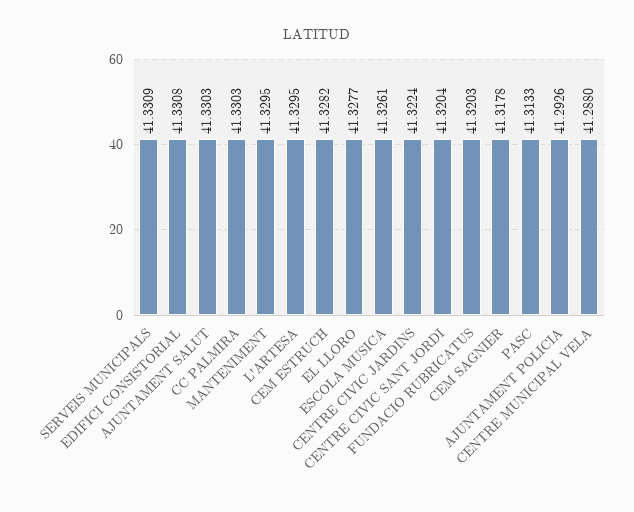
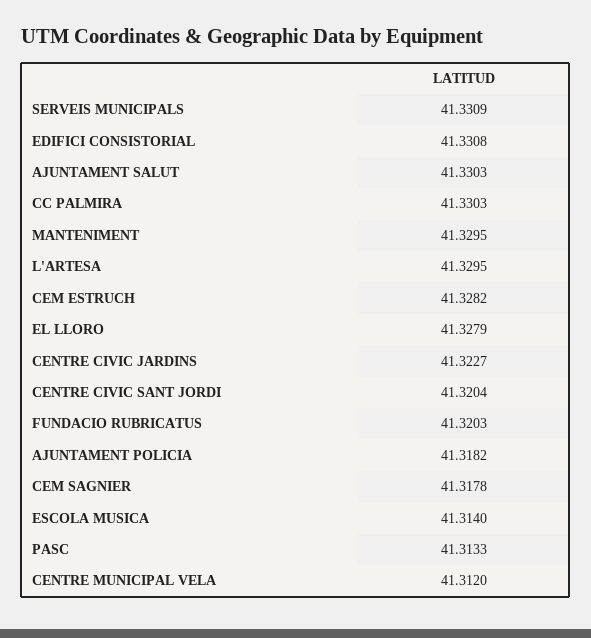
  {
    "SERVEIS MUNICIPALS": 41.3309,
    "EDIFICI CONSISTORIAL": 41.3308,
    "AJUNTAMENT SALUT": 41.3303,
    "CC PALMIRA": 41.3303,
    "MANTENIMENT": 41.3295,
    "L'ARTESA": 41.3295,
    "CEM ESTRUCH": 41.3282,
-   "EL LLORO": 41.3277,
+   "EL LLORO": 41.3279,
-   "ESCOLA MUSICA": 41.3261,
+   "ESCOLA MUSICA": 41.314,
-   "CENTRE CIVIC JARDINS": 41.3224,
+   "CENTRE CIVIC JARDINS": 41.3227,
    "CENTRE CIVIC SANT JORDI": 41.3204,
    "FUNDACIO RUBRICATUS": 41.3203,
    "CEM SAGNIER": 41.3178,
    "PASC": 41.3133,
-   "AJUNTAMENT POLICIA": 41.2926,
+   "AJUNTAMENT POLICIA": 41.3182,
-   "CENTRE MUNICIPAL VELA": 41.288
+   "CENTRE MUNICIPAL VELA": 41.312
  }

